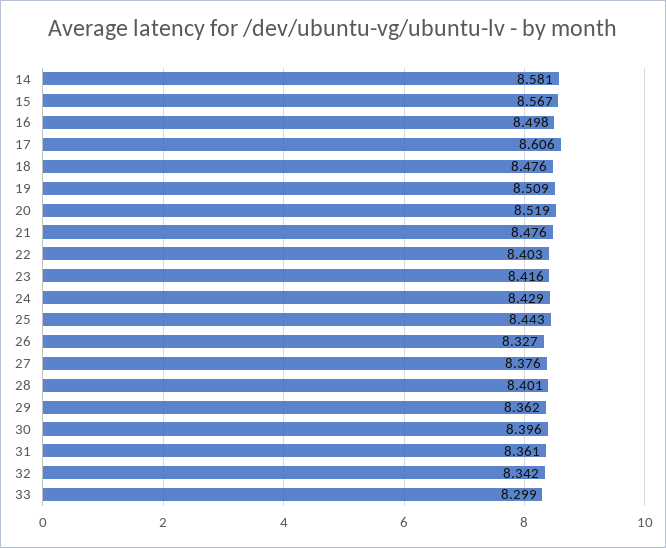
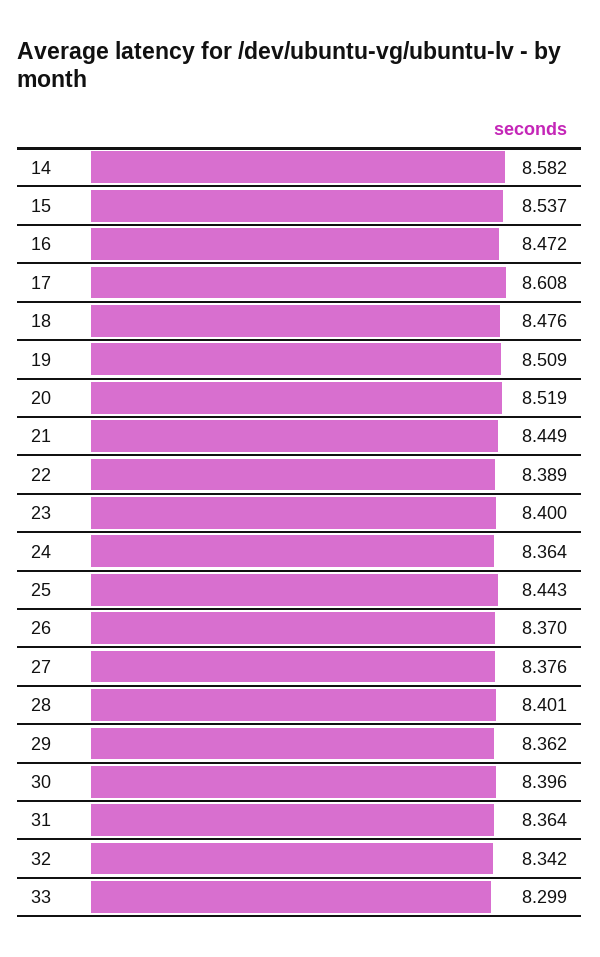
  {
-   "14": 8.581,
+   "14": 8.582,
-   "15": 8.567,
+   "15": 8.537,
-   "16": 8.498,
+   "16": 8.472,
-   "17": 8.606,
+   "17": 8.608,
    "18": 8.476,
    "19": 8.509,
    "20": 8.519,
-   "21": 8.476,
+   "21": 8.449,
-   "22": 8.403,
+   "22": 8.389,
-   "23": 8.416,
+   "23": 8.4,
-   "24": 8.429,
+   "24": 8.364,
    "25": 8.443,
-   "26": 8.327,
+   "26": 8.37,
    "27": 8.376,
    "28": 8.401,
    "29": 8.362,
    "30": 8.396,
-   "31": 8.361,
+   "31": 8.364,
    "32": 8.342,
    "33": 8.299
  }

